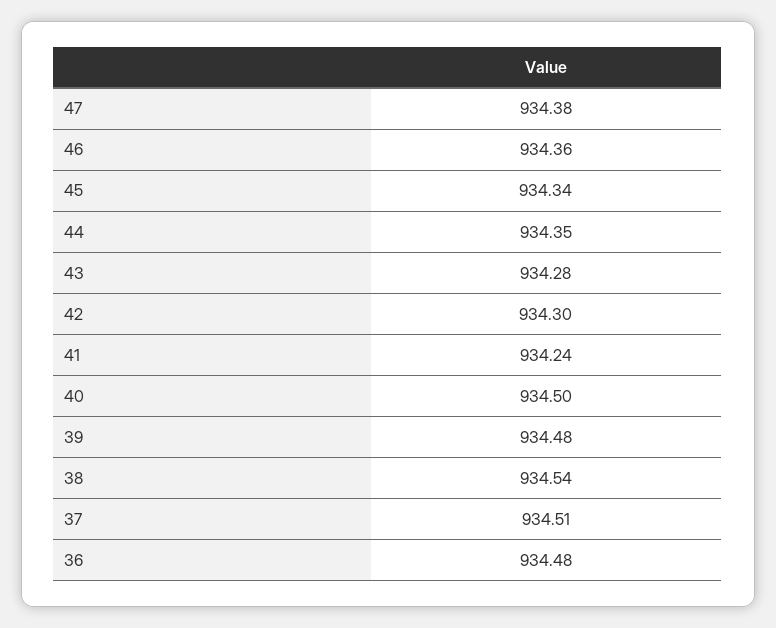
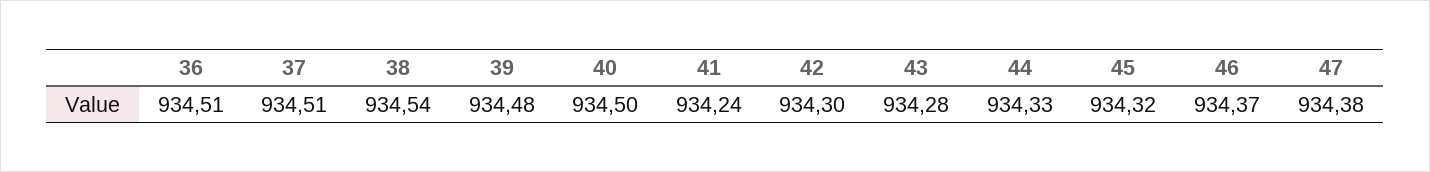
  {
    "47": 934.38,
-   "46": 934.36,
+   "46": 934.37,
-   "45": 934.34,
+   "45": 934.32,
-   "44": 934.35,
+   "44": 934.33,
    "43": 934.28,
    "42": 934.3,
    "41": 934.24,
    "40": 934.5,
    "39": 934.48,
    "38": 934.54,
    "37": 934.51,
-   "36": 934.48
+   "36": 934.51
  }

